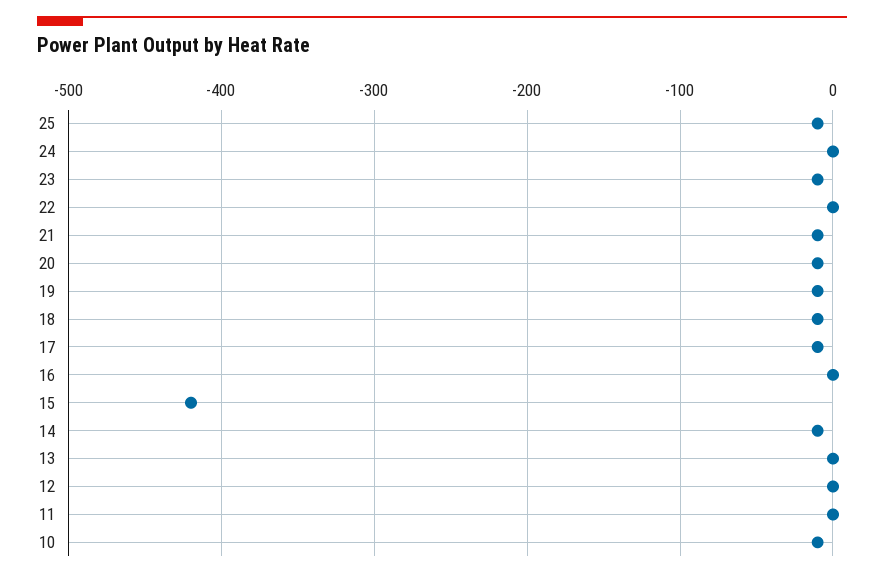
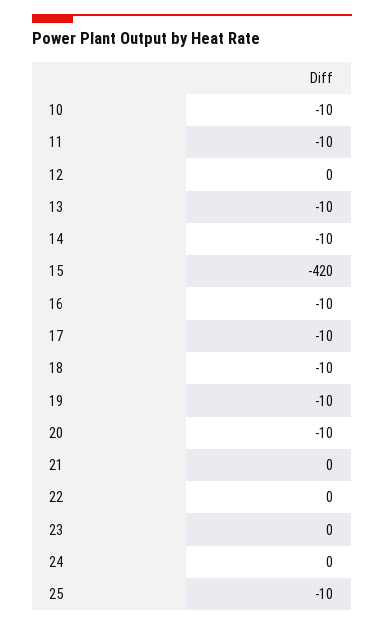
  {
    "25": -10,
    "24": 0,
-   "23": -10,
+   "23": 0,
    "22": 0,
-   "21": -10,
+   "21": 0,
    "20": -10,
    "19": -10,
    "18": -10,
    "17": -10,
-   "16": 0,
+   "16": -10,
    "15": -420,
    "14": -10,
-   "13": 0,
+   "13": -10,
    "12": 0,
-   "11": 0,
+   "11": -10,
    "10": -10
  }

